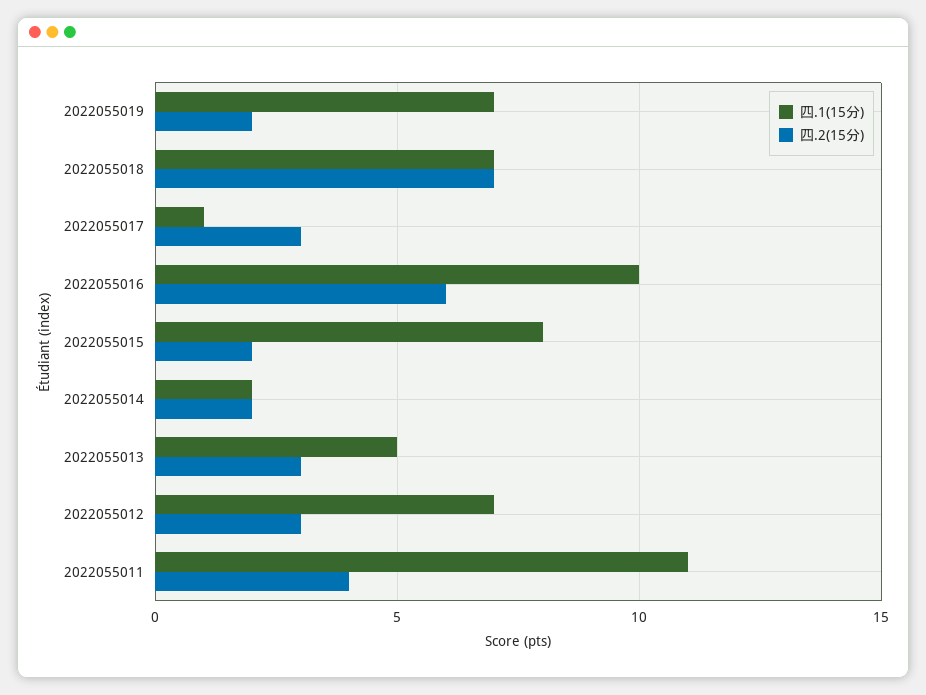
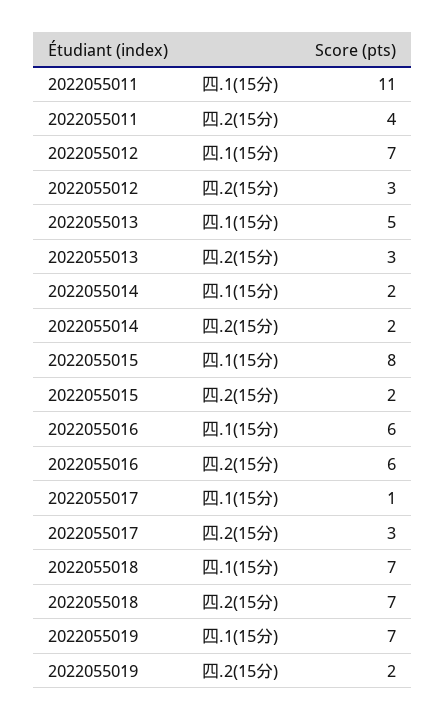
  {
    "四.1(15分)": {
      "2022055019": 7,
      "2022055018": 7,
      "2022055017": 1,
-     "2022055016": 10,
+     "2022055016": 6,
      "2022055015": 8,
      "2022055014": 2,
      "2022055013": 5,
      "2022055012": 7,
      "2022055011": 11
    },
    "四.2(15分)": {
      "2022055019": 2,
      "2022055018": 7,
      "2022055017": 3,
      "2022055016": 6,
      "2022055015": 2,
      "2022055014": 2,
      "2022055013": 3,
      "2022055012": 3,
      "2022055011": 4
    }
  }

